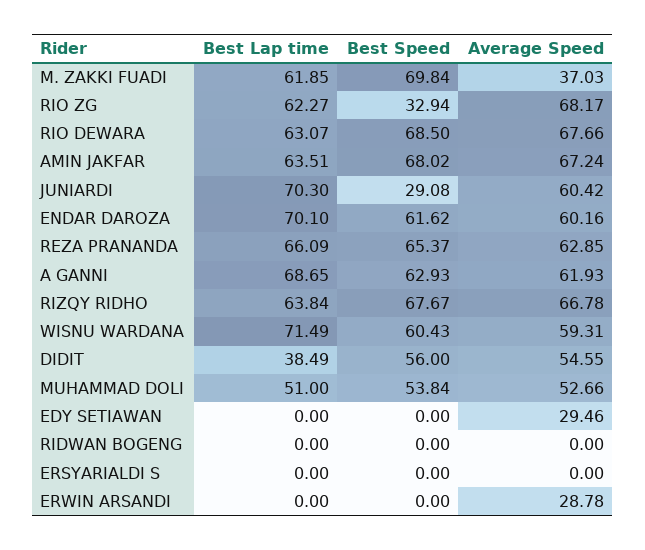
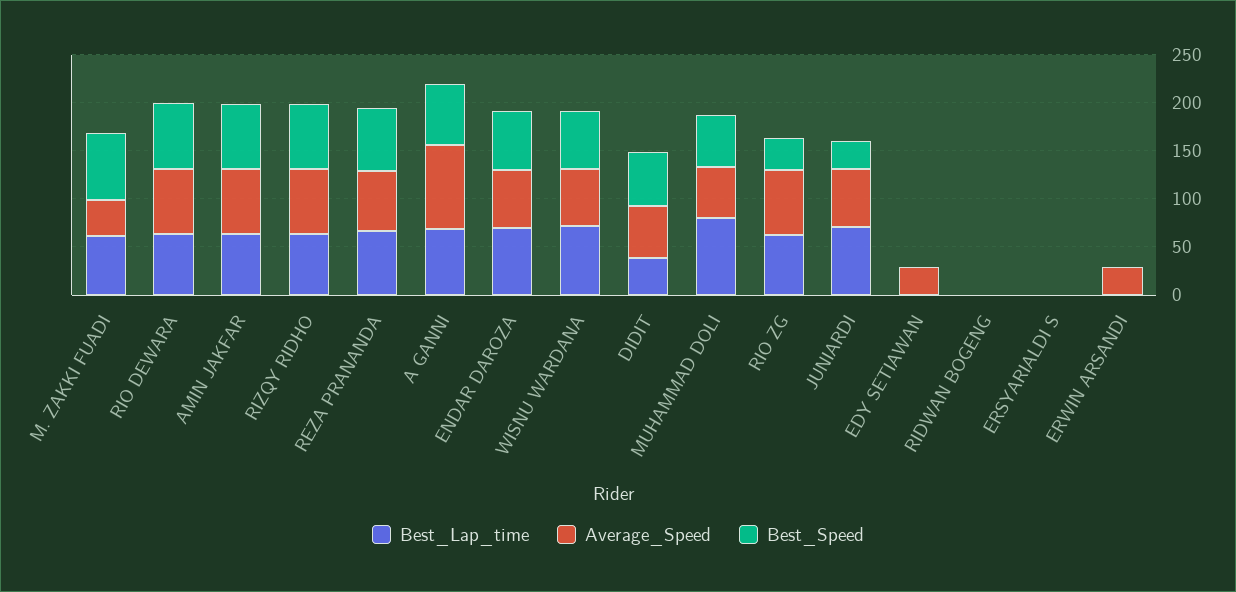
  {
    "Best Lap time": {
      "M. ZAKKI FUADI": 61.85,
      "RIO ZG": 62.27,
      "RIO DEWARA": 63.07,
      "AMIN JAKFAR": 63.51,
      "JUNIARDI": 70.3,
      "ENDAR DAROZA": 70.1,
      "REZA PRANANDA": 66.09,
      "A GANNI": 68.65,
      "RIZQY RIDHO": 63.84,
      "WISNU WARDANA": 71.49,
      "DIDIT": 38.49,
-     "MUHAMMAD DOLI": 51,
+     "MUHAMMAD DOLI": 80,
      "EDY SETIAWAN": 0,
      "RIDWAN BOGENG": 0,
      "ERSYARIALDI S": 0,
      "ERWIN ARSANDI": 0
    },
    "Best Speed": {
      "M. ZAKKI FUADI": 69.84,
      "RIO ZG": 32.94,
      "RIO DEWARA": 68.5,
      "AMIN JAKFAR": 68.02,
      "JUNIARDI": 29.08,
      "ENDAR DAROZA": 61.62,
      "REZA PRANANDA": 65.37,
      "A GANNI": 62.93,
      "RIZQY RIDHO": 67.67,
      "WISNU WARDANA": 60.43,
      "DIDIT": 56,
      "MUHAMMAD DOLI": 53.84,
      "EDY SETIAWAN": 0,
      "RIDWAN BOGENG": 0,
      "ERSYARIALDI S": 0,
      "ERWIN ARSANDI": 0
    },
    "Average Speed": {
      "M. ZAKKI FUADI": 37.03,
      "RIO ZG": 68.17,
      "RIO DEWARA": 67.66,
      "AMIN JAKFAR": 67.24,
      "JUNIARDI": 60.42,
      "ENDAR DAROZA": 60.16,
      "REZA PRANANDA": 62.85,
-     "A GANNI": 61.93,
+     "A GANNI": 90,
      "RIZQY RIDHO": 66.78,
      "WISNU WARDANA": 59.31,
      "DIDIT": 54.55,
      "MUHAMMAD DOLI": 52.66,
      "EDY SETIAWAN": 29.46,
      "RIDWAN BOGENG": 0,
      "ERSYARIALDI S": 0,
      "ERWIN ARSANDI": 28.78
    }
  }

